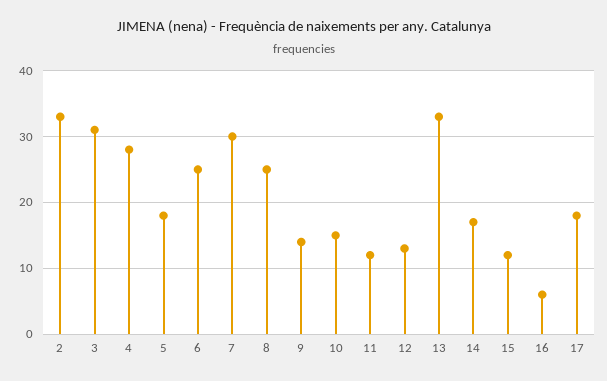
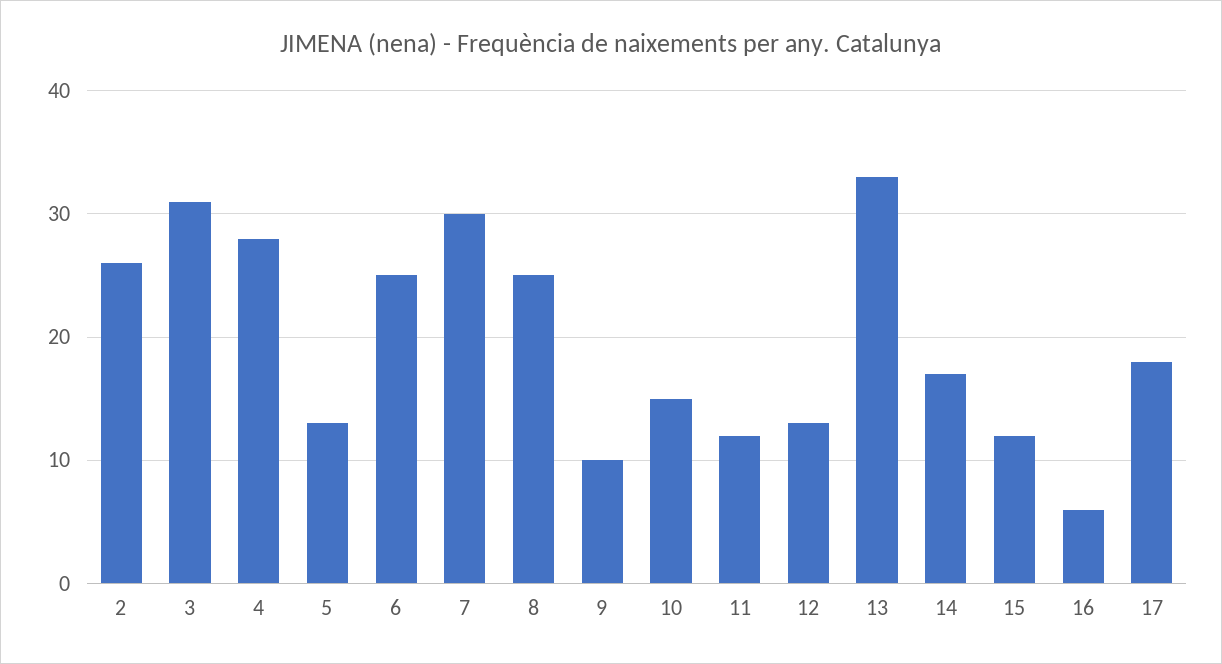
  {
-   "2": 33,
+   "2": 26,
    "3": 31,
    "4": 28,
-   "5": 18,
+   "5": 13,
    "6": 25,
    "7": 30,
    "8": 25,
-   "9": 14,
+   "9": 10,
    "10": 15,
    "11": 12,
    "12": 13,
    "13": 33,
    "14": 17,
    "15": 12,
    "16": 6,
    "17": 18
  }

